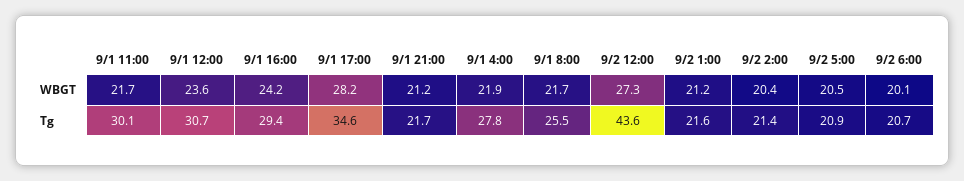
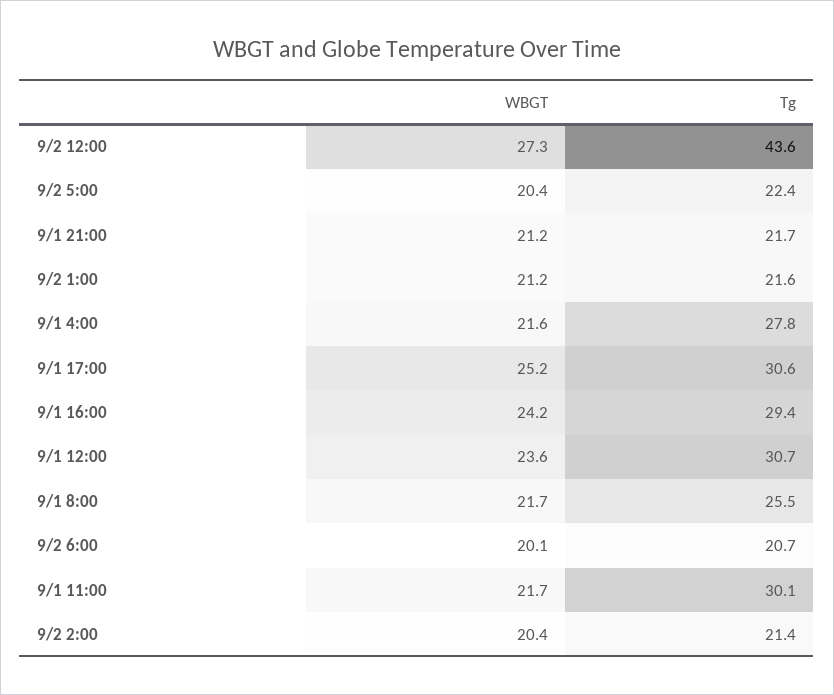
  {
    "9/1 11:00": {
      "WBGT": 21.7,
      "Tg": 30.1
    },
    "9/1 12:00": {
      "WBGT": 23.6,
      "Tg": 30.7
    },
    "9/1 16:00": {
      "WBGT": 24.2,
      "Tg": 29.4
    },
    "9/1 17:00": {
-     "WBGT": 28.2,
+     "WBGT": 25.2,
-     "Tg": 34.6
+     "Tg": 30.6
    },
    "9/1 21:00": {
      "WBGT": 21.2,
      "Tg": 21.7
    },
    "9/1 4:00": {
-     "WBGT": 21.9,
+     "WBGT": 21.6,
      "Tg": 27.8
    },
    "9/1 8:00": {
      "WBGT": 21.7,
      "Tg": 25.5
    },
    "9/2 12:00": {
      "WBGT": 27.3,
      "Tg": 43.6
    },
    "9/2 1:00": {
      "WBGT": 21.2,
      "Tg": 21.6
    },
    "9/2 2:00": {
      "WBGT": 20.4,
      "Tg": 21.4
    },
    "9/2 5:00": {
-     "WBGT": 20.5,
+     "WBGT": 20.4,
-     "Tg": 20.9
+     "Tg": 22.4
    },
    "9/2 6:00": {
      "WBGT": 20.1,
      "Tg": 20.7
    }
  }

